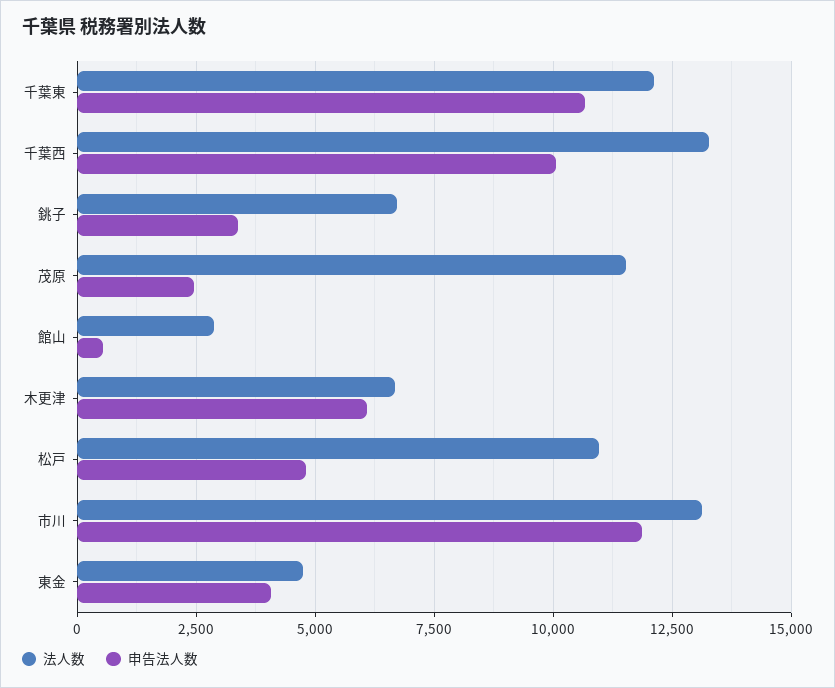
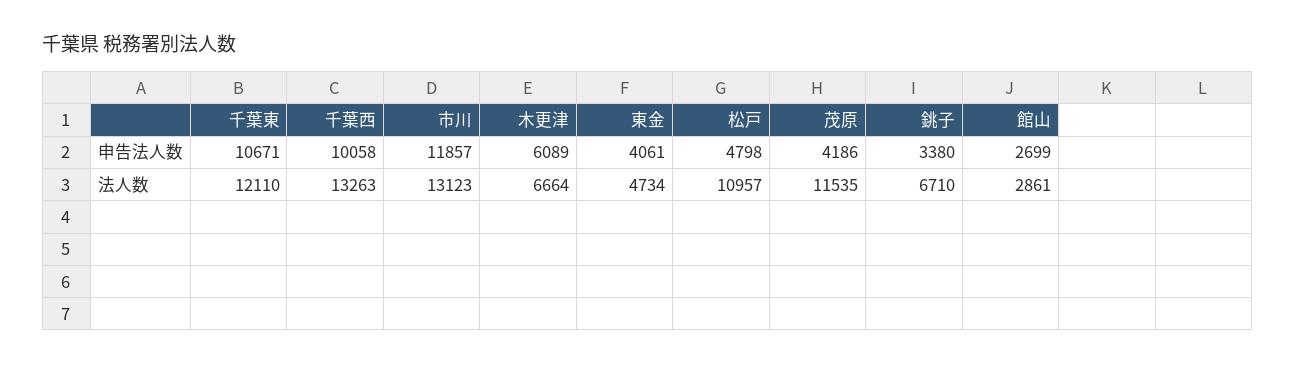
  {
    "法人数": {
      "千葉東": 12110,
      "千葉西": 13263,
      "銚子": 6710,
      "茂原": 11535,
      "館山": 2861,
      "木更津": 6664,
      "松戸": 10957,
      "市川": 13123,
      "東金": 4734
    },
    "申告法人数": {
      "千葉東": 10671,
      "千葉西": 10058,
      "銚子": 3380,
-     "茂原": 2500,
+     "茂原": 4186,
-     "館山": 500,
+     "館山": 2699,
      "木更津": 6089,
      "松戸": 4798,
      "市川": 11857,
      "東金": 4061
    }
  }

